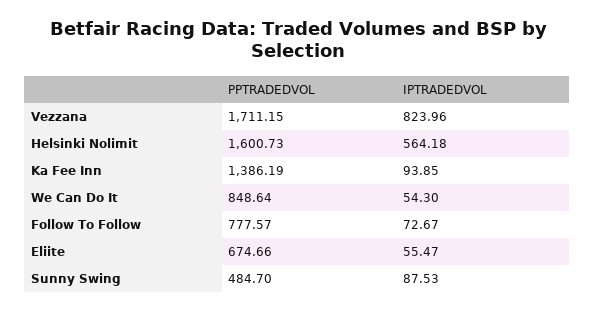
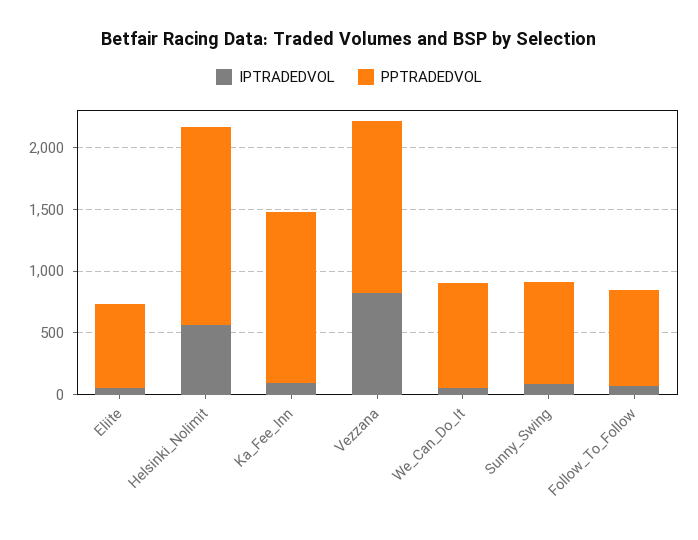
  {
    "PPTRADEDVOL": {
-     "Vezzana": 1711.15,
+     "Vezzana": 1400,
      "Helsinki Nolimit": 1600.73,
      "Ka Fee Inn": 1386.19,
      "We Can Do It": 848.64,
      "Follow To Follow": 777.57,
      "Eliite": 674.66,
-     "Sunny Swing": 484.7
+     "Sunny Swing": 800
    },
    "IPTRADEDVOL": {
      "Vezzana": 823.96,
      "Helsinki Nolimit": 564.18,
      "Ka Fee Inn": 93.85,
      "We Can Do It": 54.3,
      "Follow To Follow": 72.67,
      "Eliite": 55.47,
      "Sunny Swing": 87.53
    }
  }

